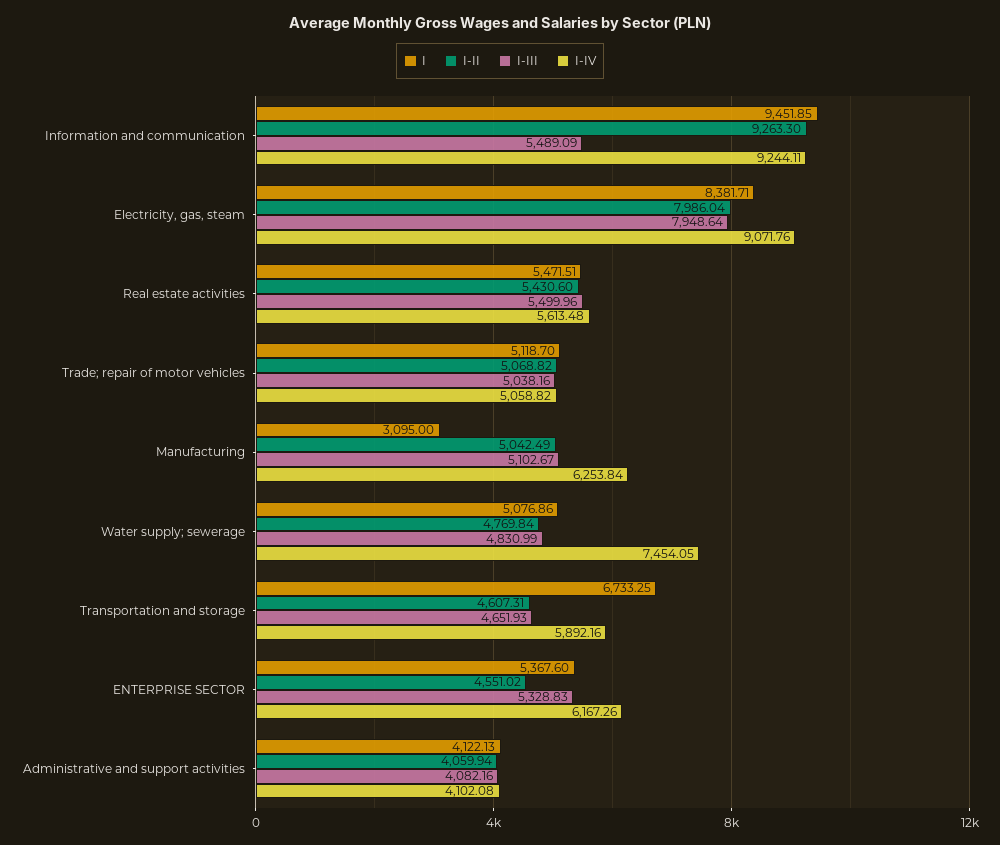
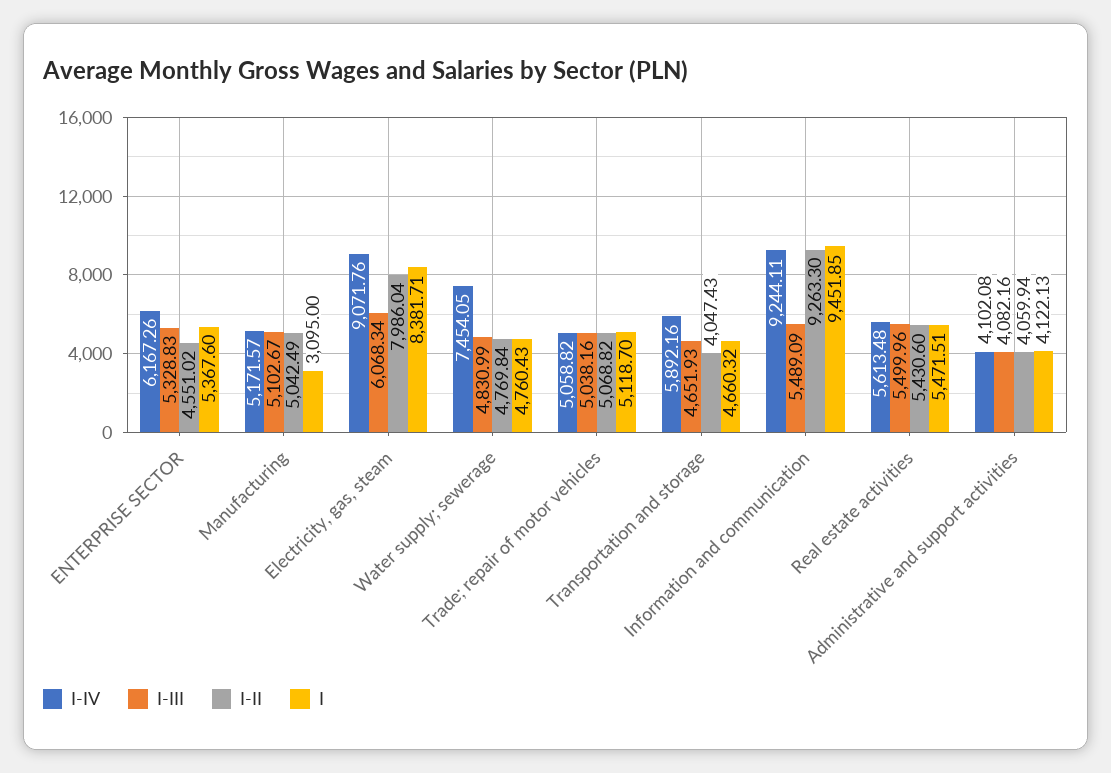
  {
    "I": {
      "Information and communication": 9451.85,
      "Electricity, gas, steam": 8381.71,
      "Real estate activities": 5471.51,
      "Trade; repair of motor vehicles": 5118.7,
      "Manufacturing": 3095,
-     "Water supply; sewerage": 5076.86,
+     "Water supply; sewerage": 4760.43,
-     "Transportation and storage": 6733.25,
+     "Transportation and storage": 4660.32,
      "ENTERPRISE SECTOR": 5367.6,
      "Administrative and support activities": 4122.13
    },
    "I-II": {
      "Information and communication": 9263.3,
      "Electricity, gas, steam": 7986.04,
      "Real estate activities": 5430.6,
      "Trade; repair of motor vehicles": 5068.82,
      "Manufacturing": 5042.49,
      "Water supply; sewerage": 4769.84,
-     "Transportation and storage": 4607.31,
+     "Transportation and storage": 4047.43,
      "ENTERPRISE SECTOR": 4551.02,
      "Administrative and support activities": 4059.94
    },
    "I-III": {
      "Information and communication": 5489.09,
-     "Electricity, gas, steam": 7948.64,
+     "Electricity, gas, steam": 6068.34,
      "Real estate activities": 5499.96,
      "Trade; repair of motor vehicles": 5038.16,
      "Manufacturing": 5102.67,
      "Water supply; sewerage": 4830.99,
      "Transportation and storage": 4651.93,
      "ENTERPRISE SECTOR": 5328.83,
      "Administrative and support activities": 4082.16
    },
    "I-IV": {
      "Information and communication": 9244.11,
      "Electricity, gas, steam": 9071.76,
      "Real estate activities": 5613.48,
      "Trade; repair of motor vehicles": 5058.82,
-     "Manufacturing": 6253.84,
+     "Manufacturing": 5171.57,
      "Water supply; sewerage": 7454.05,
      "Transportation and storage": 5892.16,
      "ENTERPRISE SECTOR": 6167.26,
      "Administrative and support activities": 4102.08
    }
  }

